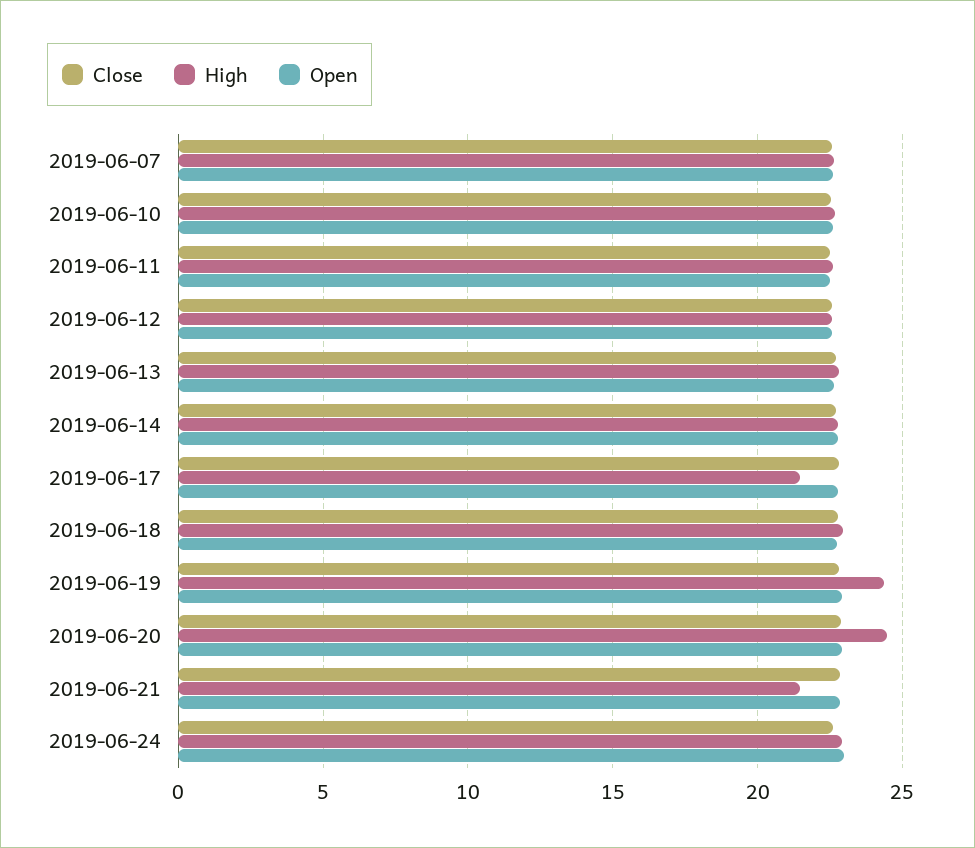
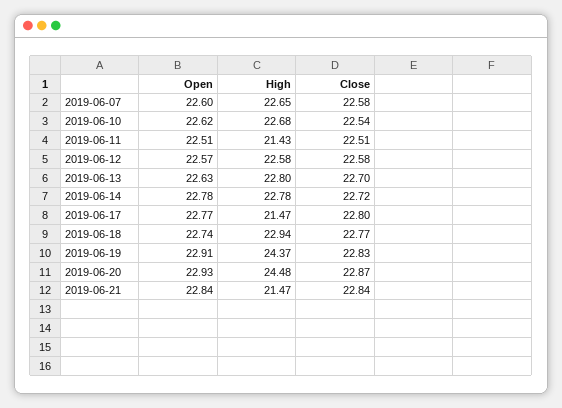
  {
    "Close": {
      "2019-06-07": 22.58,
      "2019-06-10": 22.54,
      "2019-06-11": 22.51,
      "2019-06-12": 22.58,
      "2019-06-13": 22.7,
      "2019-06-14": 22.72,
      "2019-06-17": 22.8,
      "2019-06-18": 22.77,
      "2019-06-19": 22.83,
      "2019-06-20": 22.87,
-     "2019-06-21": 22.84,
+     "2019-06-21": 22.84
-     "2019-06-24": 22.5
    },
    "High": {
      "2019-06-07": 22.65,
      "2019-06-10": 22.68,
-     "2019-06-11": 22.5,
+     "2019-06-11": 21.43,
      "2019-06-12": 22.58,
      "2019-06-13": 22.8,
      "2019-06-14": 22.78,
      "2019-06-17": 21.47,
      "2019-06-18": 22.94,
      "2019-06-19": 24.37,
      "2019-06-20": 24.48,
-     "2019-06-21": 21.47,
+     "2019-06-21": 21.47
-     "2019-06-24": 23
    },
    "Open": {
      "2019-06-07": 22.6,
      "2019-06-10": 22.62,
      "2019-06-11": 22.51,
      "2019-06-12": 22.57,
      "2019-06-13": 22.63,
      "2019-06-14": 22.78,
      "2019-06-17": 22.77,
      "2019-06-18": 22.74,
      "2019-06-19": 22.91,
      "2019-06-20": 22.93,
-     "2019-06-21": 22.84,
+     "2019-06-21": 22.84
-     "2019-06-24": 23
    }
  }

